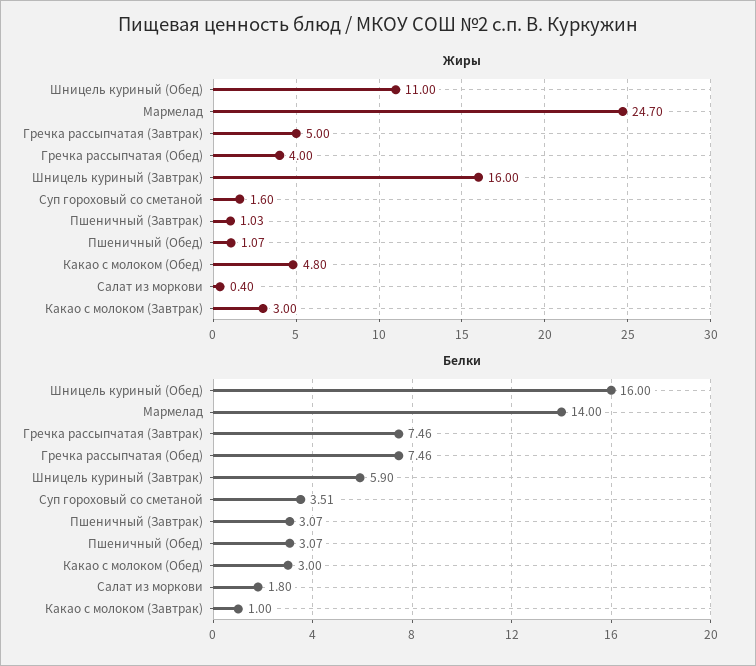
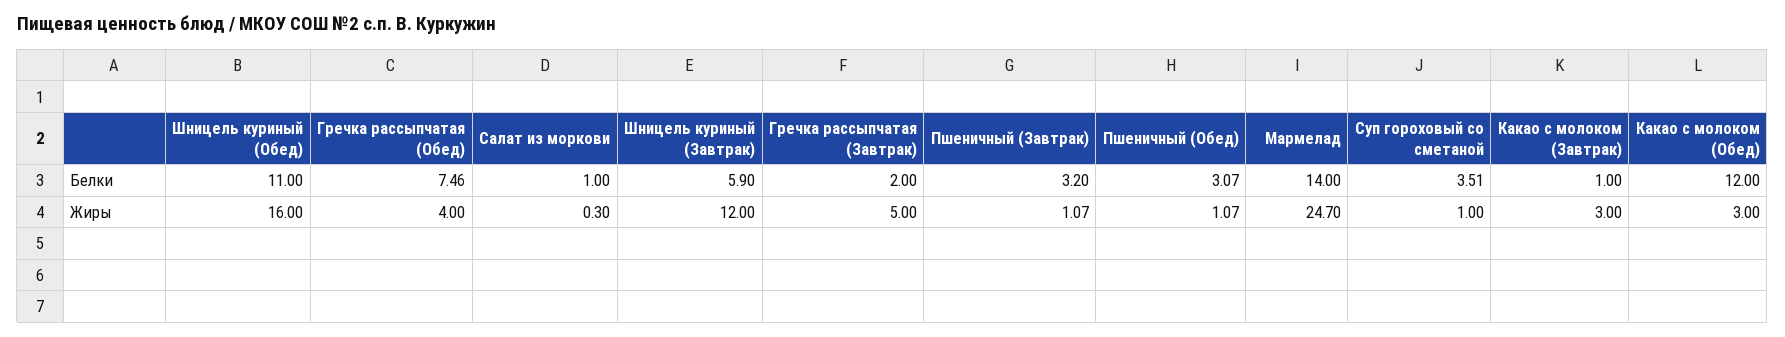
  {
    "Жиры": {
-     "Шницель куриный (Обед)": 11,
+     "Шницель куриный (Обед)": 16,
      "Мармелад": 24.7,
      "Гречка рассыпчатая (Завтрак)": 5,
      "Гречка рассыпчатая (Обед)": 4,
-     "Шницель куриный (Завтрак)": 16,
+     "Шницель куриный (Завтрак)": 12,
-     "Суп гороховый со сметаной": 1.6,
+     "Суп гороховый со сметаной": 1,
-     "Пшеничный (Завтрак)": 1.03,
+     "Пшеничный (Завтрак)": 1.07,
      "Пшеничный (Обед)": 1.07,
-     "Какао с молоком (Обед)": 4.8,
+     "Какао с молоком (Обед)": 3,
-     "Салат из моркови": 0.4,
+     "Салат из моркови": 0.3,
      "Какао с молоком (Завтрак)": 3
    },
    "Белки": {
-     "Шницель куриный (Обед)": 16,
+     "Шницель куриный (Обед)": 11,
      "Мармелад": 14,
-     "Гречка рассыпчатая (Завтрак)": 7.46,
+     "Гречка рассыпчатая (Завтрак)": 2,
      "Гречка рассыпчатая (Обед)": 7.46,
      "Шницель куриный (Завтрак)": 5.9,
      "Суп гороховый со сметаной": 3.51,
-     "Пшеничный (Завтрак)": 3.07,
+     "Пшеничный (Завтрак)": 3.2,
      "Пшеничный (Обед)": 3.07,
-     "Какао с молоком (Обед)": 3,
+     "Какао с молоком (Обед)": 12,
-     "Салат из моркови": 1.8,
+     "Салат из моркови": 1,
      "Какао с молоком (Завтрак)": 1
    }
  }

